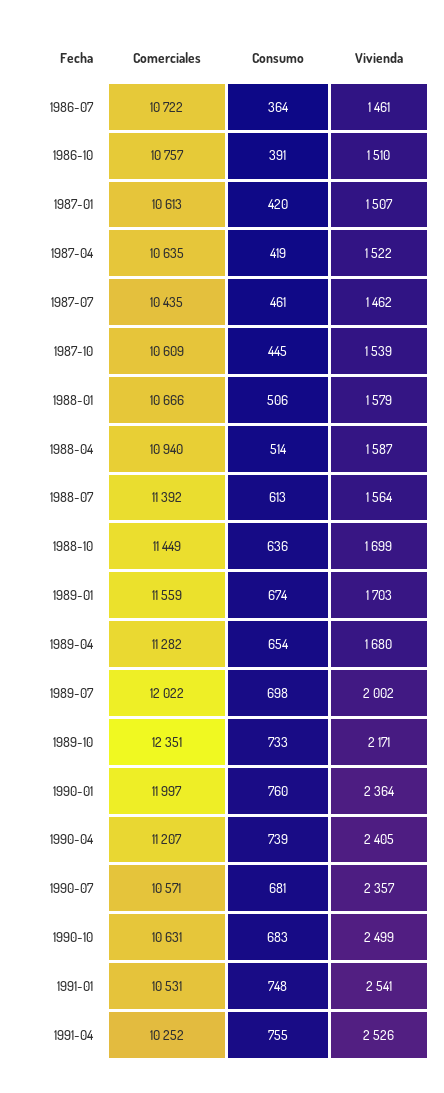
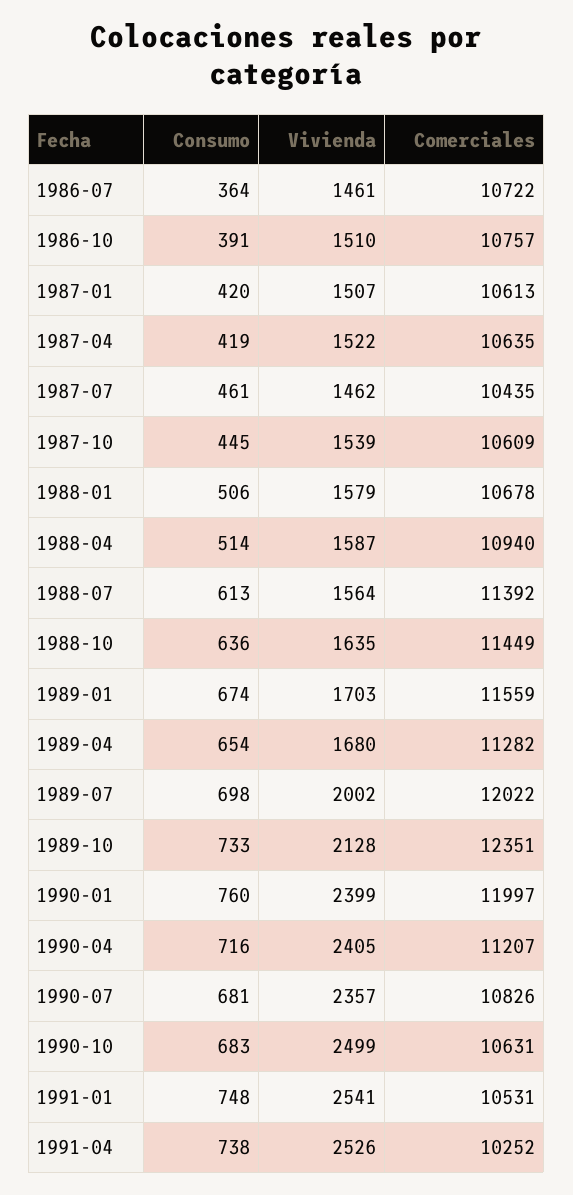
  {
    "Comerciales": {
      "1986-07": 10722,
      "1986-10": 10757,
      "1987-01": 10613,
      "1987-04": 10635,
      "1987-07": 10435,
      "1987-10": 10609,
-     "1988-01": 10666,
+     "1988-01": 10678,
      "1988-04": 10940,
      "1988-07": 11392,
      "1988-10": 11449,
      "1989-01": 11559,
      "1989-04": 11282,
      "1989-07": 12022,
      "1989-10": 12351,
      "1990-01": 11997,
      "1990-04": 11207,
-     "1990-07": 10571,
+     "1990-07": 10826,
      "1990-10": 10631,
      "1991-01": 10531,
      "1991-04": 10252
    },
    "Consumo": {
      "1986-07": 364,
      "1986-10": 391,
      "1987-01": 420,
      "1987-04": 419,
      "1987-07": 461,
      "1987-10": 445,
      "1988-01": 506,
      "1988-04": 514,
      "1988-07": 613,
      "1988-10": 636,
      "1989-01": 674,
      "1989-04": 654,
      "1989-07": 698,
      "1989-10": 733,
      "1990-01": 760,
-     "1990-04": 739,
+     "1990-04": 716,
      "1990-07": 681,
      "1990-10": 683,
      "1991-01": 748,
-     "1991-04": 755
+     "1991-04": 738
    },
    "Vivienda": {
      "1986-07": 1461,
      "1986-10": 1510,
      "1987-01": 1507,
      "1987-04": 1522,
      "1987-07": 1462,
      "1987-10": 1539,
      "1988-01": 1579,
      "1988-04": 1587,
      "1988-07": 1564,
-     "1988-10": 1699,
+     "1988-10": 1635,
      "1989-01": 1703,
      "1989-04": 1680,
      "1989-07": 2002,
-     "1989-10": 2171,
+     "1989-10": 2128,
-     "1990-01": 2364,
+     "1990-01": 2399,
      "1990-04": 2405,
      "1990-07": 2357,
      "1990-10": 2499,
      "1991-01": 2541,
      "1991-04": 2526
    }
  }

